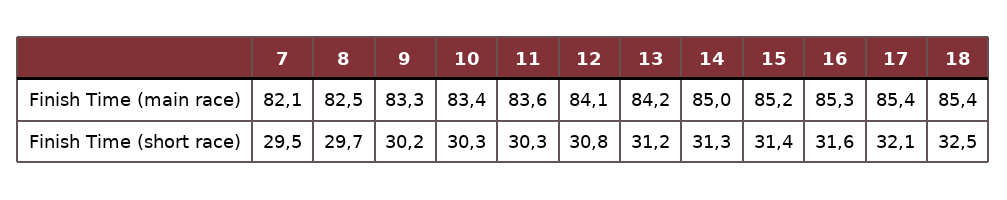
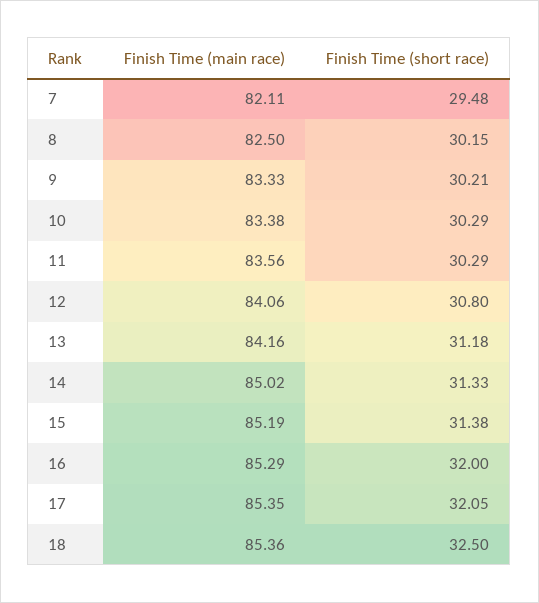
  {
    "7": {
      "Finish Time (main race)": 82.11,
      "Finish Time (short race)": 29.48
    },
    "8": {
      "Finish Time (main race)": 82.5,
-     "Finish Time (short race)": 29.7
+     "Finish Time (short race)": 30.15
    },
    "9": {
      "Finish Time (main race)": 83.33,
      "Finish Time (short race)": 30.21
    },
    "10": {
      "Finish Time (main race)": 83.38,
      "Finish Time (short race)": 30.29
    },
    "11": {
      "Finish Time (main race)": 83.56,
      "Finish Time (short race)": 30.29
    },
    "12": {
      "Finish Time (main race)": 84.06,
      "Finish Time (short race)": 30.8
    },
    "13": {
      "Finish Time (main race)": 84.16,
      "Finish Time (short race)": 31.18
    },
    "14": {
      "Finish Time (main race)": 85.02,
      "Finish Time (short race)": 31.33
    },
    "15": {
      "Finish Time (main race)": 85.19,
      "Finish Time (short race)": 31.38
    },
    "16": {
      "Finish Time (main race)": 85.29,
-     "Finish Time (short race)": 31.6
+     "Finish Time (short race)": 32
    },
    "17": {
      "Finish Time (main race)": 85.35,
      "Finish Time (short race)": 32.05
    },
    "18": {
      "Finish Time (main race)": 85.36,
      "Finish Time (short race)": 32.5
    }
  }

